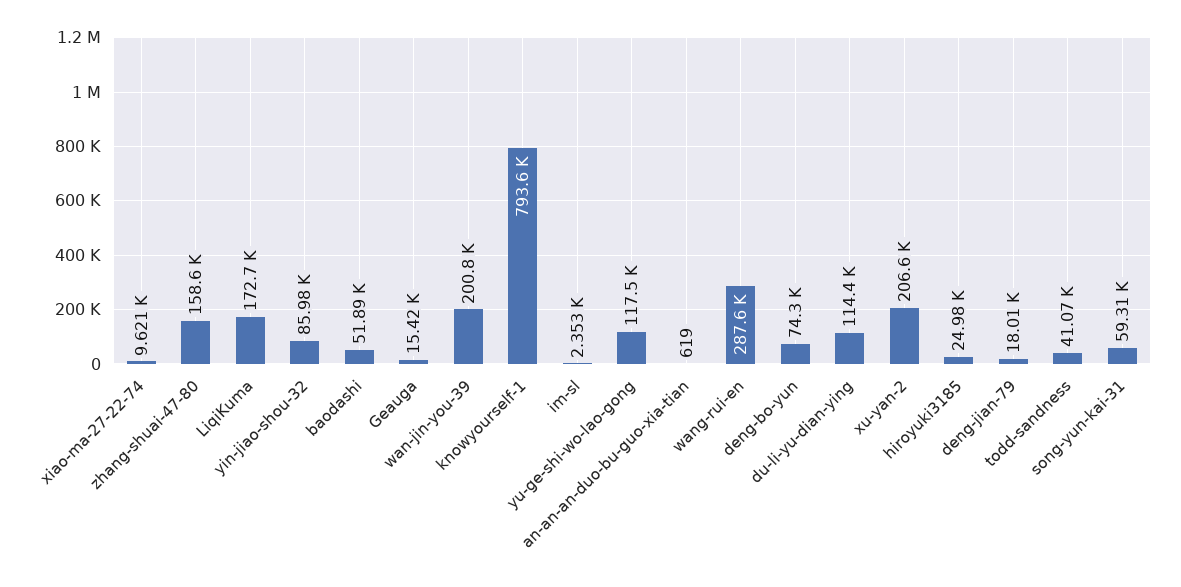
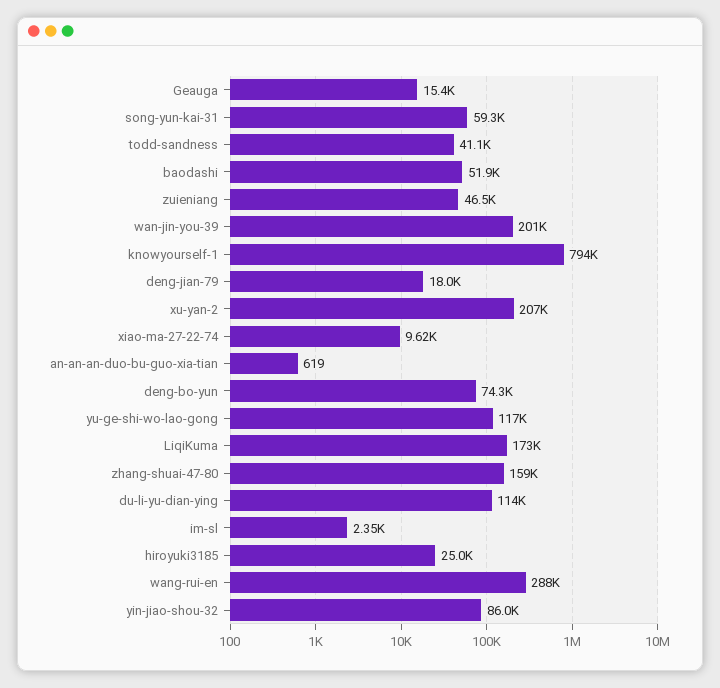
  {
    "xiao-ma-27-22-74": 9621,
    "zhang-shuai-47-80": 158600,
    "LiqiKuma": 172700,
    "yin-jiao-shou-32": 85980,
    "baodashi": 51890,
    "Geauga": 15420,
    "wan-jin-you-39": 200800,
    "knowyourself-1": 793600,
    "im-sl": 2353,
    "yu-ge-shi-wo-lao-gong": 117500,
    "an-an-an-duo-bu-guo-xia-tian": 619,
    "wang-rui-en": 287600,
    "deng-bo-yun": 74300,
    "du-li-yu-dian-ying": 114400,
    "xu-yan-2": 206600,
    "hiroyuki3185": 24980,
    "deng-jian-79": 18010,
    "todd-sandness": 41070,
-   "song-yun-kai-31": 59310
+   "song-yun-kai-31": 59310,
+   "zuieniang": 46500
  }

